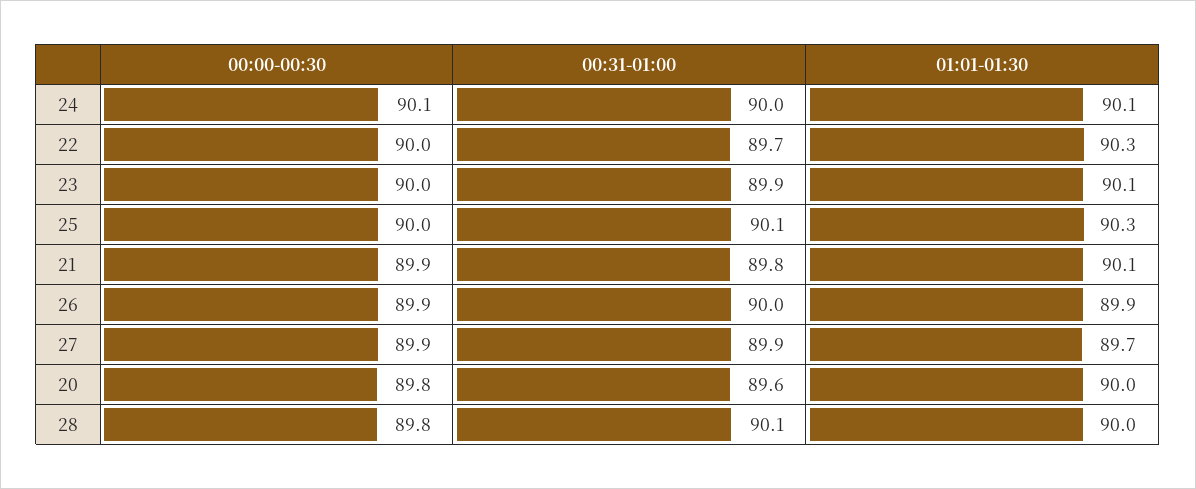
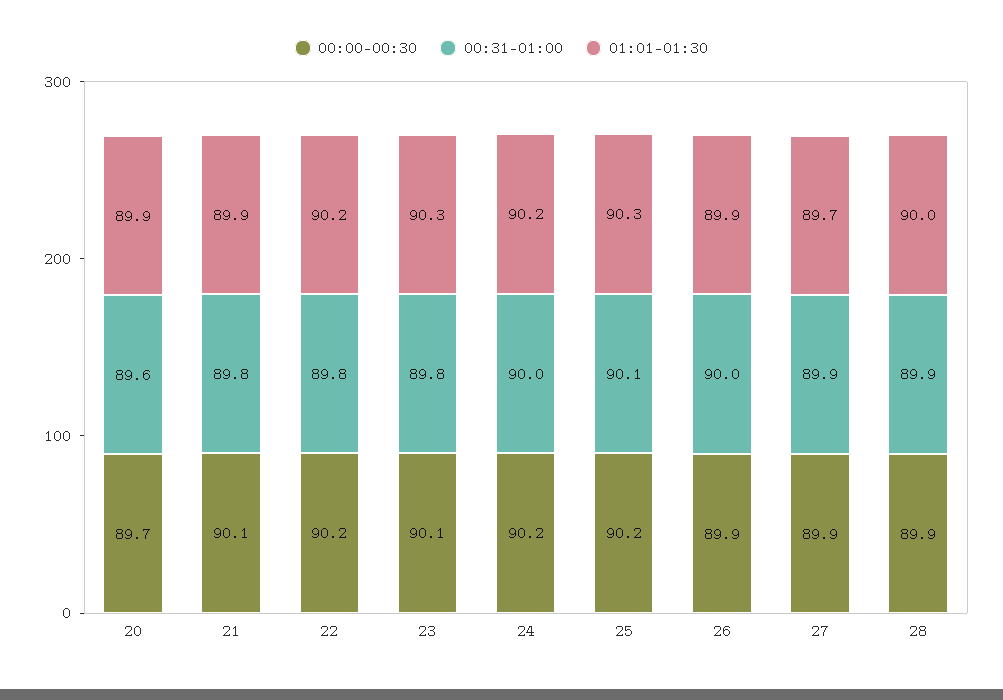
  {
    "00:00-00:30": {
-     "24": 90.1,
+     "24": 90.2,
-     "22": 90,
+     "22": 90.2,
-     "23": 90,
+     "23": 90.1,
-     "25": 90,
+     "25": 90.2,
-     "21": 89.9,
+     "21": 90.1,
      "26": 89.9,
      "27": 89.9,
-     "20": 89.8,
+     "20": 89.7,
-     "28": 89.8
+     "28": 89.9
    },
    "00:31-01:00": {
      "24": 90,
-     "22": 89.7,
+     "22": 89.8,
-     "23": 89.9,
+     "23": 89.8,
      "25": 90.1,
      "21": 89.8,
      "26": 90,
      "27": 89.9,
      "20": 89.6,
-     "28": 90.1
+     "28": 89.9
    },
    "01:01-01:30": {
-     "24": 90.1,
+     "24": 90.2,
-     "22": 90.3,
+     "22": 90.2,
-     "23": 90.1,
+     "23": 90.3,
      "25": 90.3,
-     "21": 90.1,
+     "21": 89.9,
      "26": 89.9,
      "27": 89.7,
-     "20": 90,
+     "20": 89.9,
      "28": 90
    }
  }

